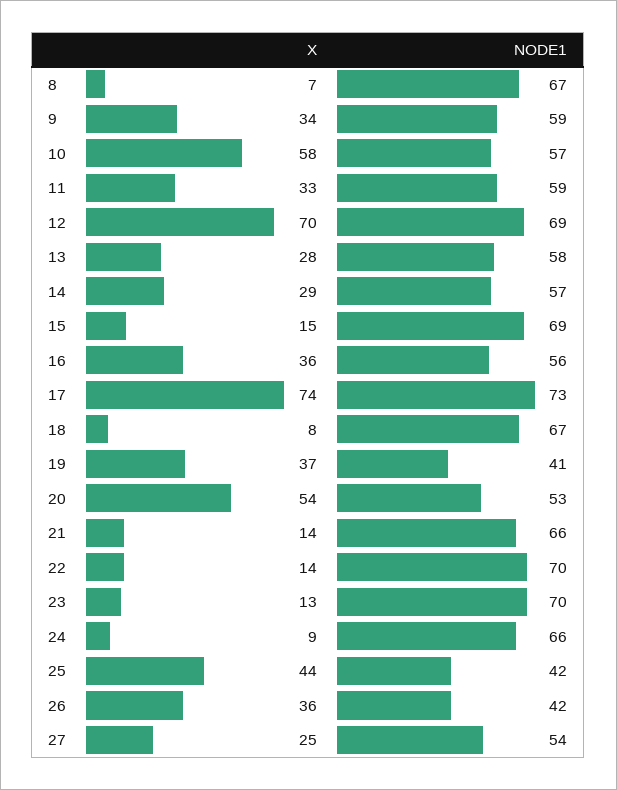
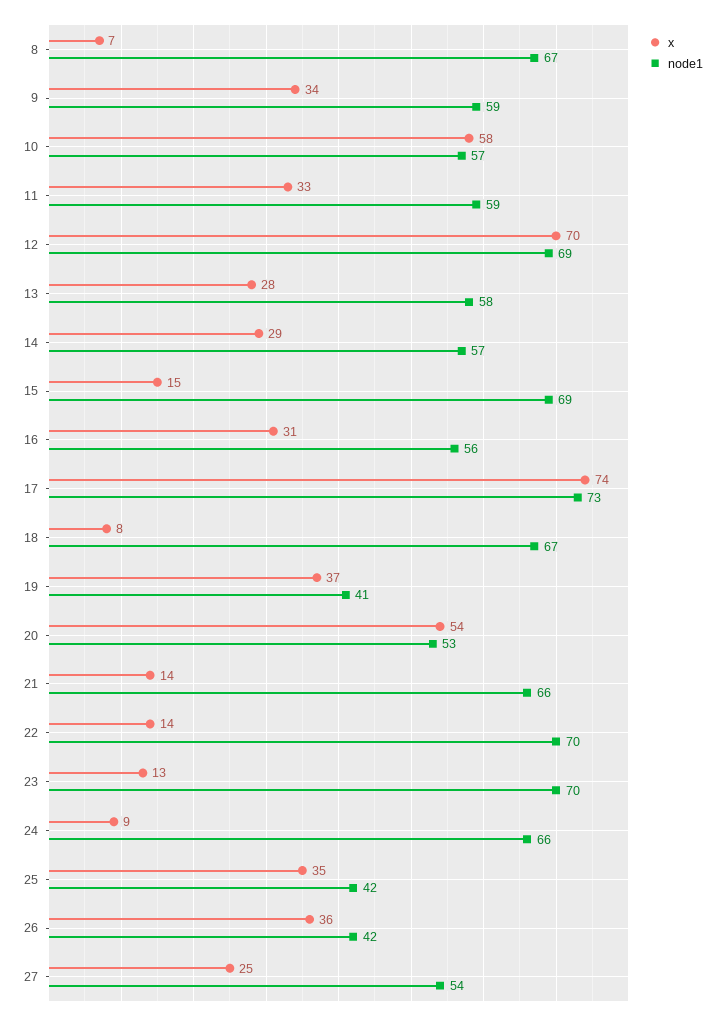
  {
    "X": {
      "8": 7,
      "9": 34,
      "10": 58,
      "11": 33,
      "12": 70,
      "13": 28,
      "14": 29,
      "15": 15,
-     "16": 36,
+     "16": 31,
      "17": 74,
      "18": 8,
      "19": 37,
      "20": 54,
      "21": 14,
      "22": 14,
      "23": 13,
      "24": 9,
-     "25": 44,
+     "25": 35,
      "26": 36,
      "27": 25
    },
    "NODE1": {
      "8": 67,
      "9": 59,
      "10": 57,
      "11": 59,
      "12": 69,
      "13": 58,
      "14": 57,
      "15": 69,
      "16": 56,
      "17": 73,
      "18": 67,
      "19": 41,
      "20": 53,
      "21": 66,
      "22": 70,
      "23": 70,
      "24": 66,
      "25": 42,
      "26": 42,
      "27": 54
    }
  }

